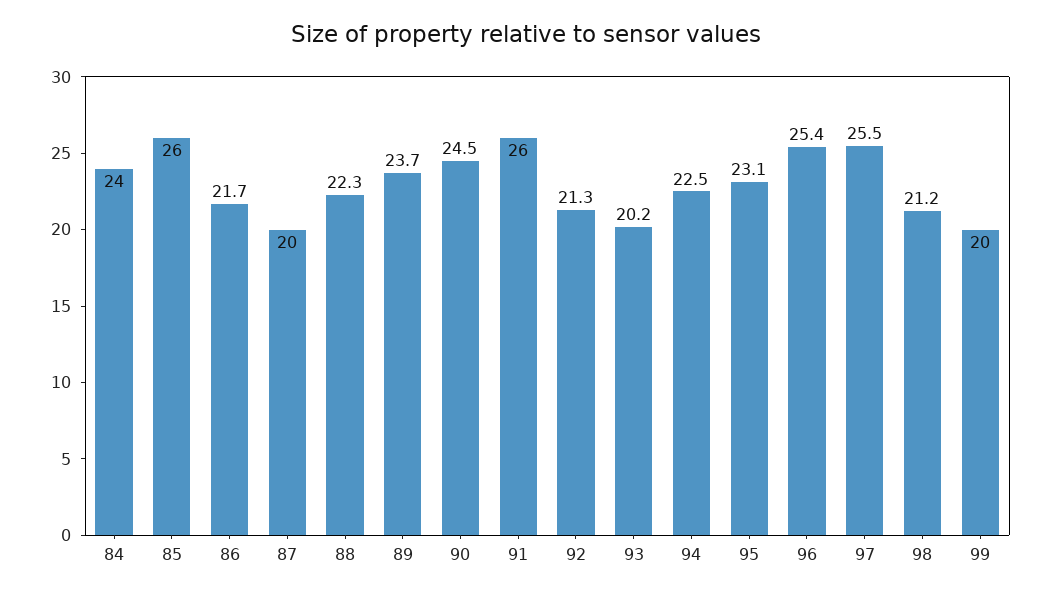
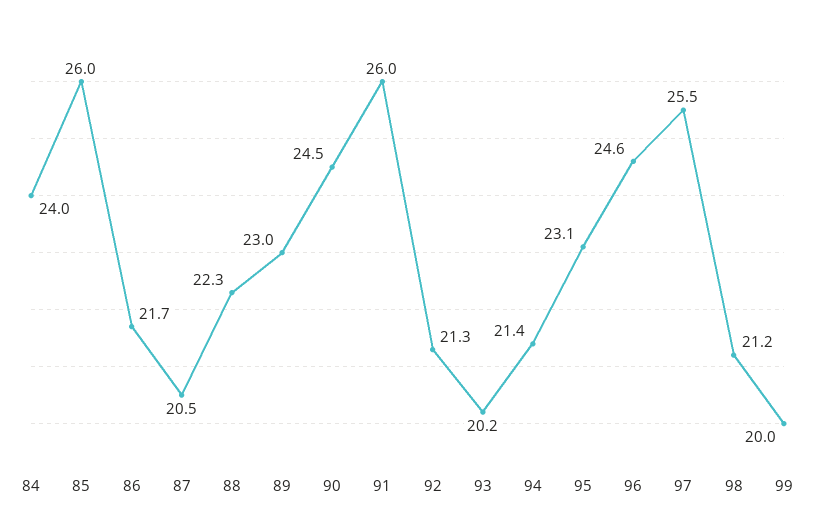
  {
    "84": 24,
    "85": 26,
    "86": 21.7,
-   "87": 20,
+   "87": 20.5,
    "88": 22.3,
-   "89": 23.7,
+   "89": 23,
    "90": 24.5,
    "91": 26,
    "92": 21.3,
    "93": 20.2,
-   "94": 22.5,
+   "94": 21.4,
    "95": 23.1,
-   "96": 25.4,
+   "96": 24.6,
    "97": 25.5,
    "98": 21.2,
    "99": 20
  }

